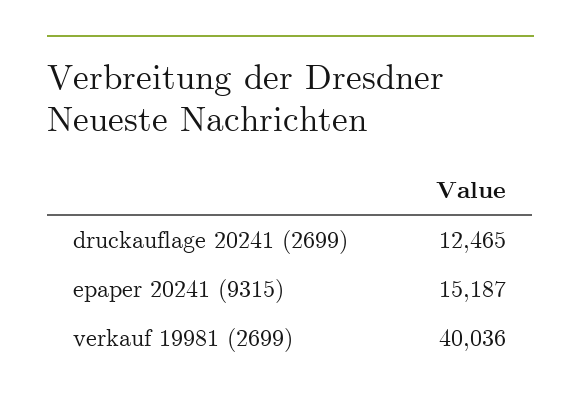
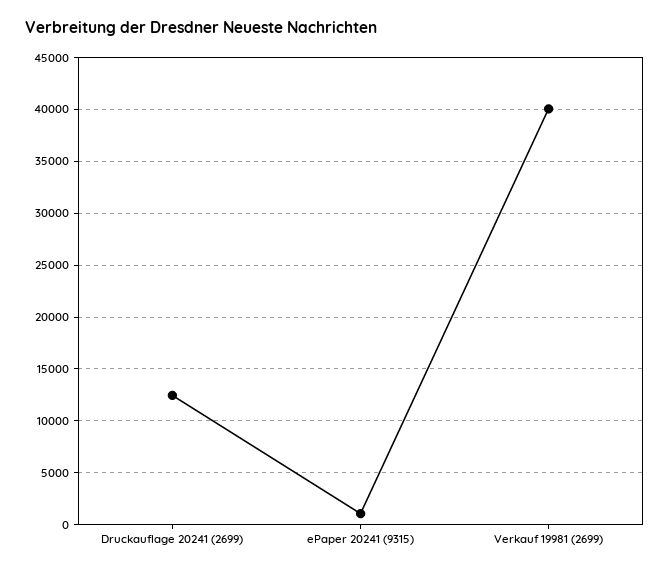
  {
    "druckauflage 20241 (2699)": 12465,
-   "epaper 20241 (9315)": 15187,
+   "epaper 20241 (9315)": 1000,
    "verkauf 19981 (2699)": 40036
  }

